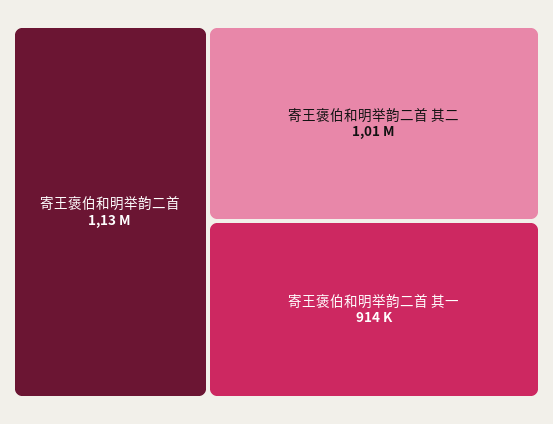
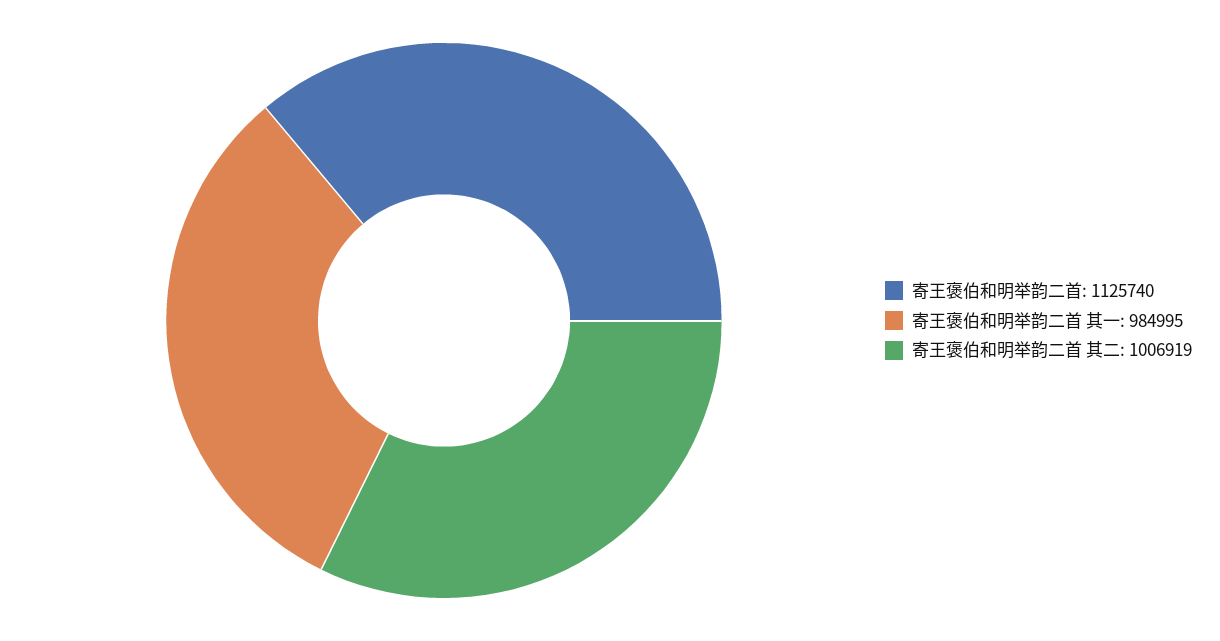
  {
    "寄王褒伯和明举韵二首": 1125740,
    "寄王褒伯和明举韵二首 其二": 1006919,
-   "寄王褒伯和明举韵二首 其一": 914000
+   "寄王褒伯和明举韵二首 其一": 984995
  }

